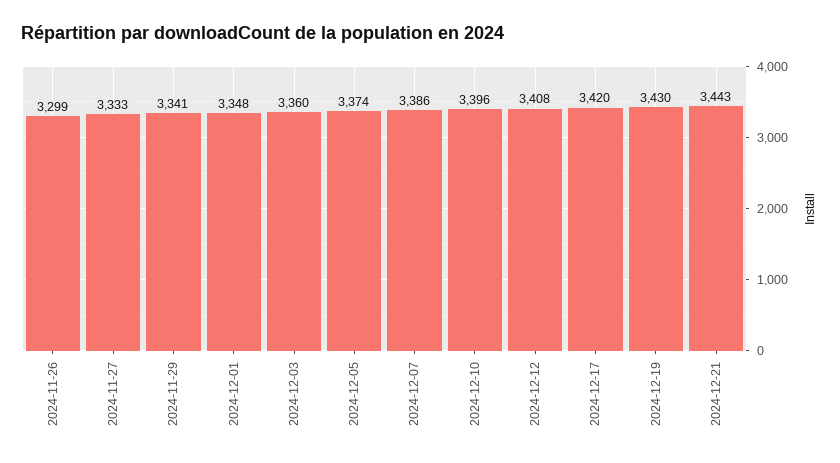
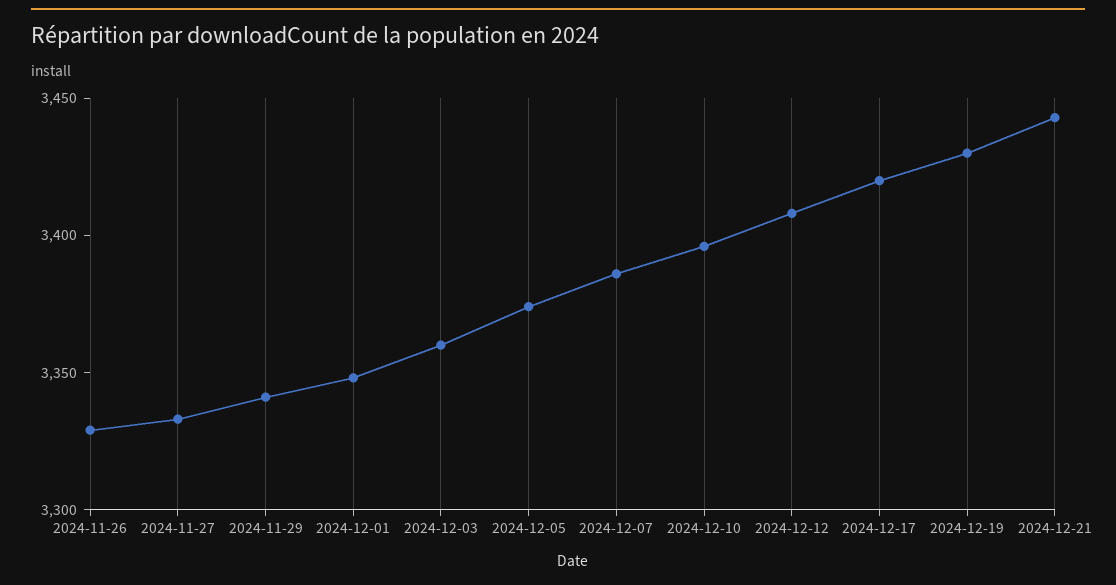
  {
-   "2024-11-26": 3299,
+   "2024-11-26": 3330,
    "2024-11-27": 3333,
    "2024-11-29": 3341,
    "2024-12-01": 3348,
    "2024-12-03": 3360,
    "2024-12-05": 3374,
    "2024-12-07": 3386,
    "2024-12-10": 3396,
    "2024-12-12": 3408,
    "2024-12-17": 3420,
    "2024-12-19": 3430,
    "2024-12-21": 3443
  }

